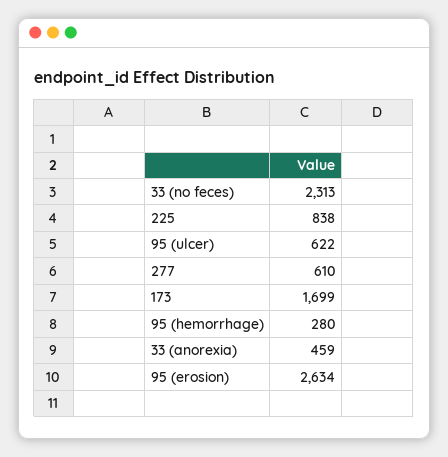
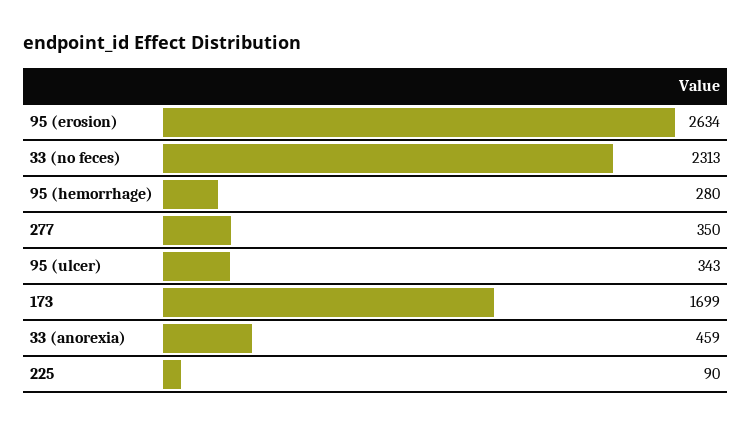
  {
    "33 (no feces)": 2313,
-   "225": 838,
+   "225": 90,
-   "95 (ulcer)": 622,
+   "95 (ulcer)": 343,
-   "277": 610,
+   "277": 350,
    "173": 1699,
    "95 (hemorrhage)": 280,
    "33 (anorexia)": 459,
    "95 (erosion)": 2634
  }

